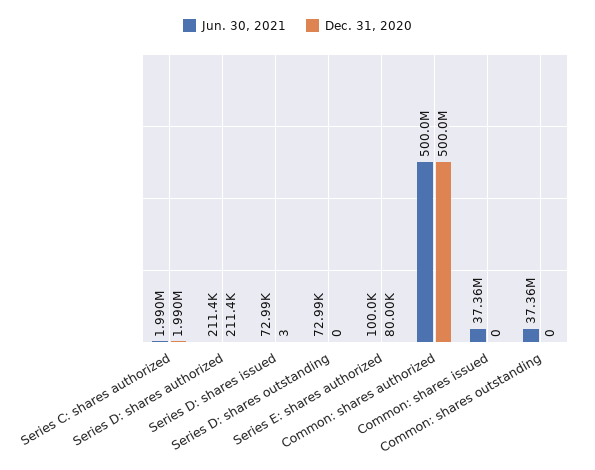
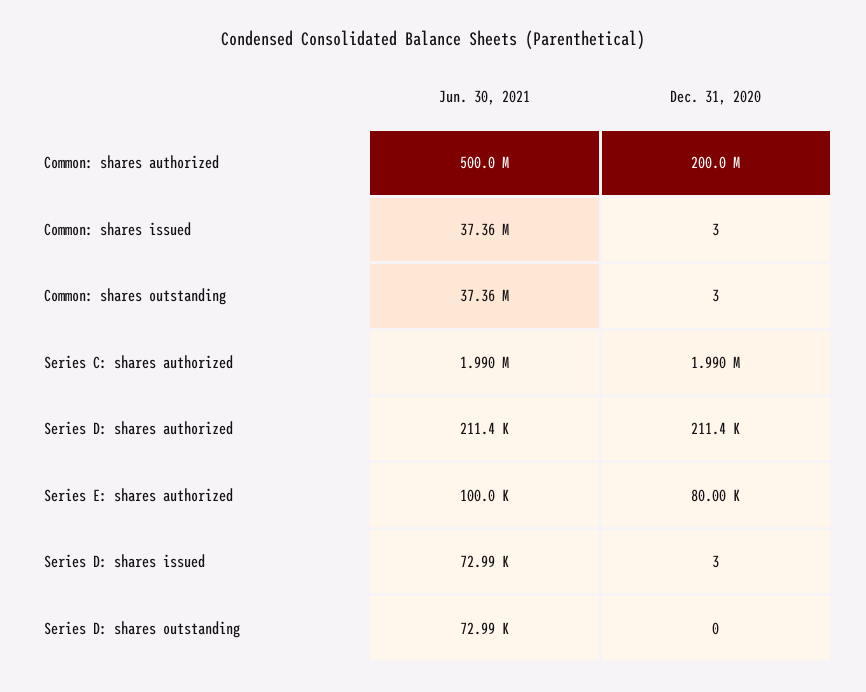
  {
    "Jun. 30, 2021": {
      "Series C: shares authorized": 1990000,
      "Series D: shares authorized": 211400,
      "Series D: shares issued": 72990,
      "Series D: shares outstanding": 72990,
      "Series E: shares authorized": 100000,
      "Common: shares authorized": 500000000,
      "Common: shares issued": 37360000,
      "Common: shares outstanding": 37360000
    },
    "Dec. 31, 2020": {
      "Series C: shares authorized": 1990000,
      "Series D: shares authorized": 211400,
      "Series D: shares issued": 3,
      "Series D: shares outstanding": 0,
      "Series E: shares authorized": 80000,
-     "Common: shares authorized": 500000000,
+     "Common: shares authorized": 200000000,
-     "Common: shares issued": 0,
+     "Common: shares issued": 3,
-     "Common: shares outstanding": 0
+     "Common: shares outstanding": 3
    }
  }

